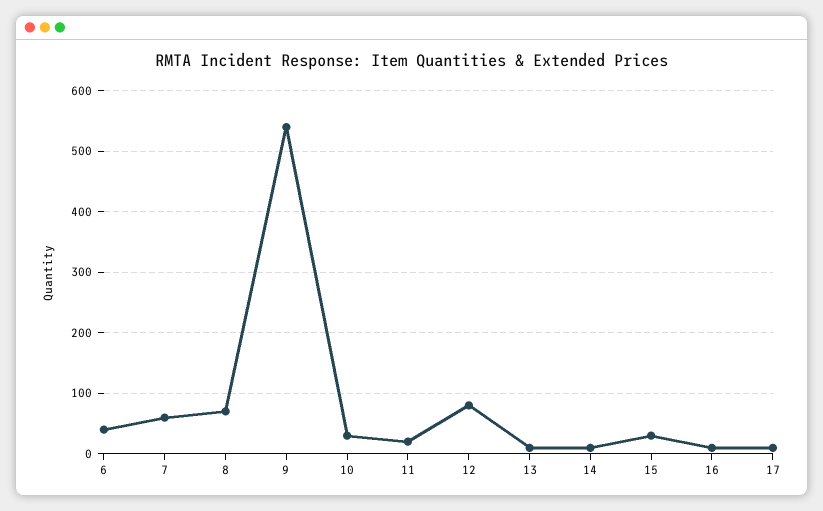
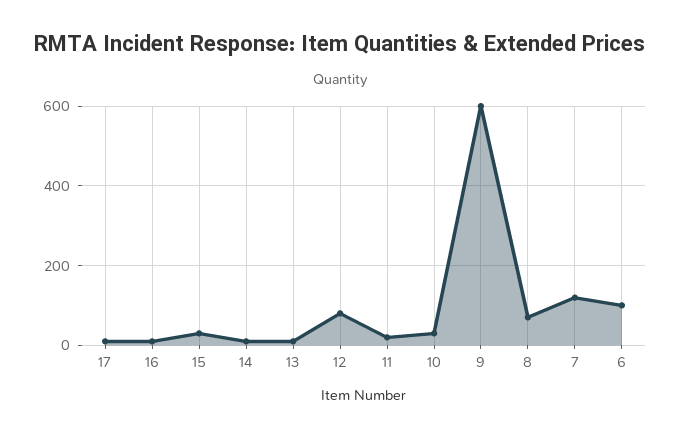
  {
-   "6": 40,
+   "6": 100,
-   "7": 60,
+   "7": 120,
    "8": 70,
-   "9": 540,
+   "9": 600,
    "10": 30,
    "11": 20,
    "12": 80,
    "13": 10,
    "14": 10,
    "15": 30,
    "16": 10,
    "17": 10
  }

